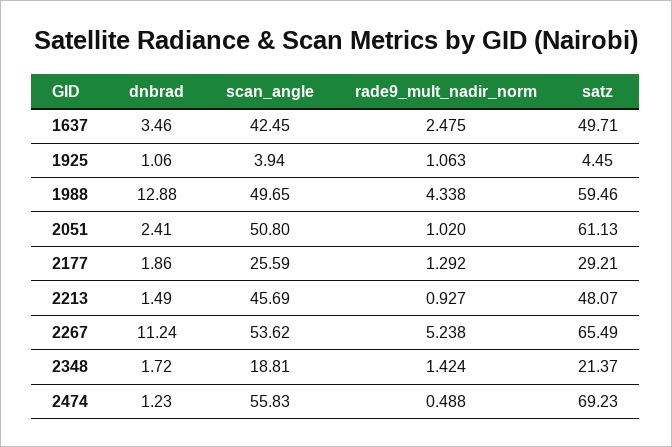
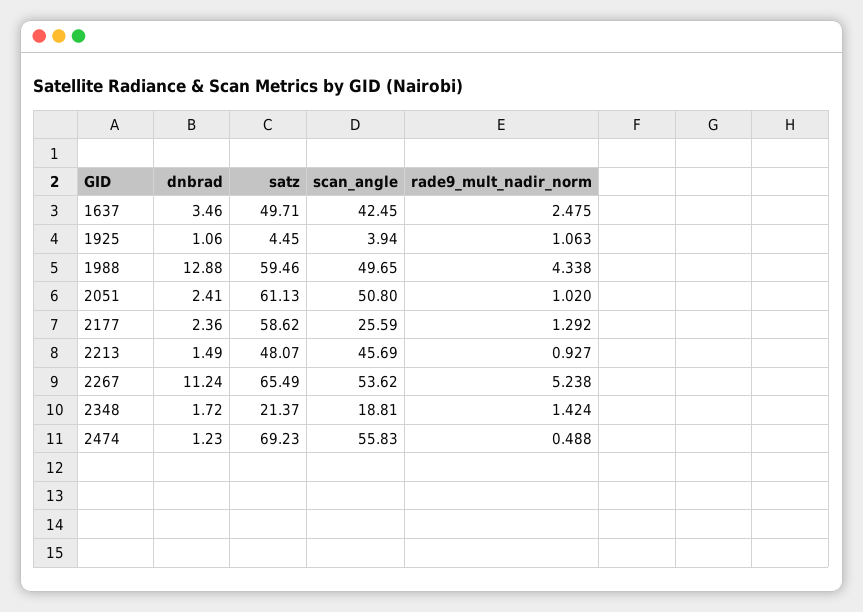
  {
    "dnbrad": {
      "1637": 3.46,
      "1925": 1.06,
      "1988": 12.88,
      "2051": 2.41,
-     "2177": 1.86,
+     "2177": 2.36,
      "2213": 1.49,
      "2267": 11.24,
      "2348": 1.72,
      "2474": 1.23
    },
    "scan_angle": {
      "1637": 42.45,
      "1925": 3.94,
      "1988": 49.65,
      "2051": 50.8,
      "2177": 25.59,
      "2213": 45.69,
      "2267": 53.62,
      "2348": 18.81,
      "2474": 55.83
    },
    "rade9_mult_nadir_norm": {
      "1637": 2.475,
      "1925": 1.063,
      "1988": 4.338,
      "2051": 1.02,
      "2177": 1.292,
      "2213": 0.927,
      "2267": 5.238,
      "2348": 1.424,
      "2474": 0.488
    },
    "satz": {
      "1637": 49.71,
      "1925": 4.45,
      "1988": 59.46,
      "2051": 61.13,
-     "2177": 29.21,
+     "2177": 58.62,
      "2213": 48.07,
      "2267": 65.49,
      "2348": 21.37,
      "2474": 69.23
    }
  }

